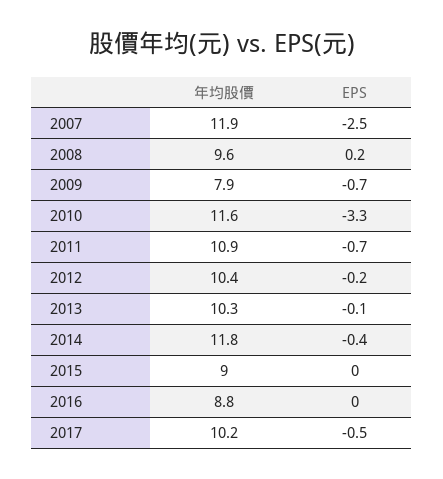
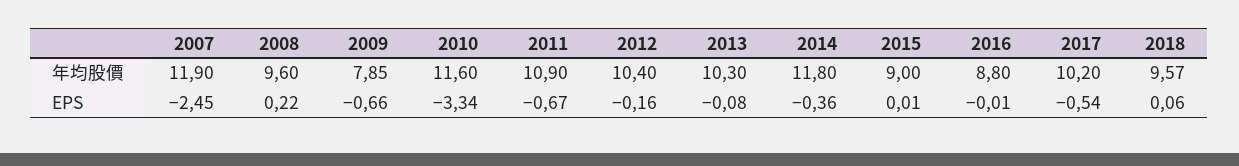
  {
    "年均股價": {
      "2007": 11.9,
      "2008": 9.6,
      "2009": 7.85,
      "2010": 11.6,
      "2011": 10.9,
      "2012": 10.4,
      "2013": 10.3,
      "2014": 11.8,
      "2015": 9,
      "2016": 8.8,
-     "2017": 10.2
+     "2017": 10.2,
+     "2018": 9.57
    },
    "EPS": {
      "2007": -2.45,
      "2008": 0.22,
      "2009": -0.66,
      "2010": -3.34,
      "2011": -0.67,
      "2012": -0.16,
      "2013": -0.08,
      "2014": -0.36,
      "2015": 0.01,
      "2016": -0.01,
-     "2017": -0.54
+     "2017": -0.54,
+     "2018": 0.06
    }
  }

